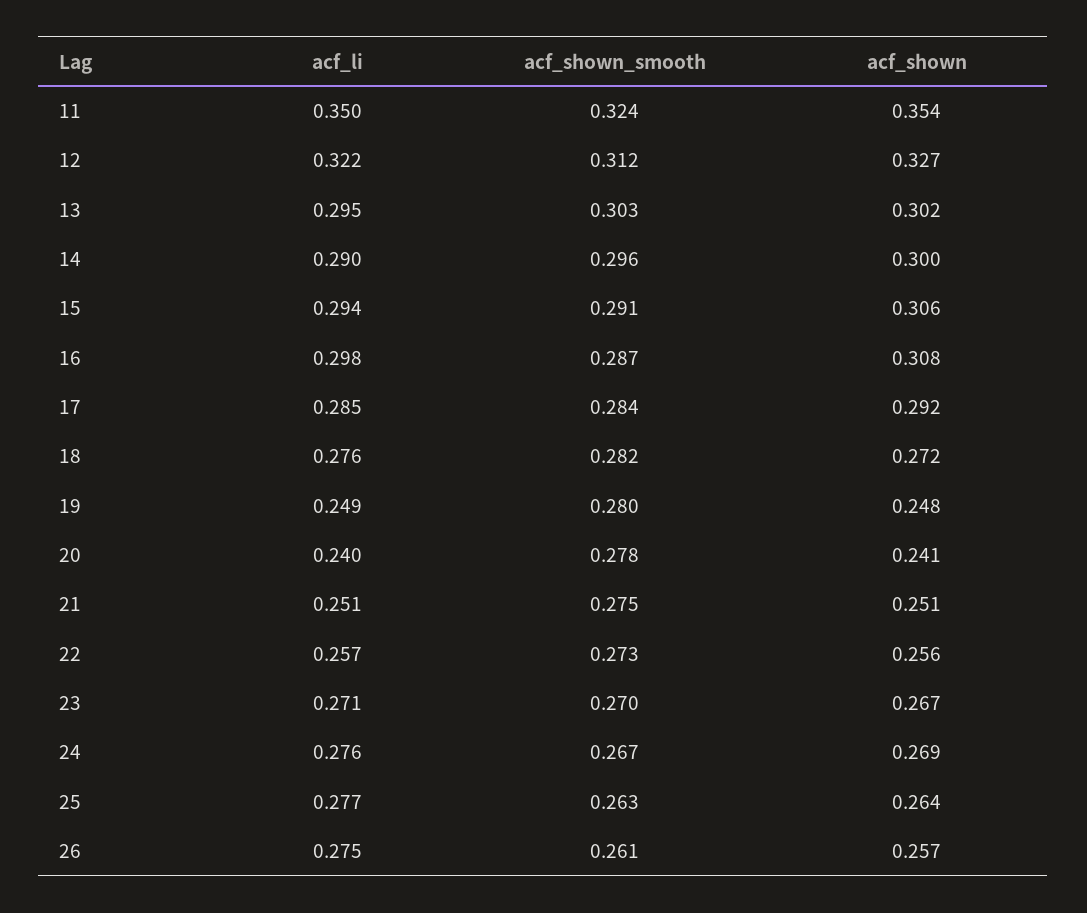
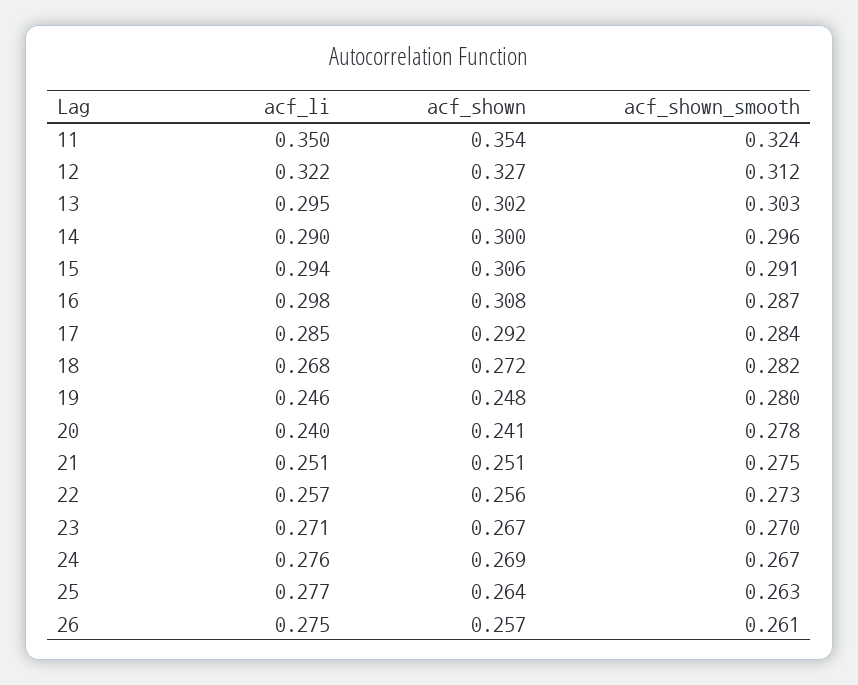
  {
    "acf_li": {
      "11": 0.35,
      "12": 0.322,
      "13": 0.295,
      "14": 0.29,
      "15": 0.294,
      "16": 0.298,
      "17": 0.285,
-     "18": 0.276,
+     "18": 0.268,
-     "19": 0.249,
+     "19": 0.246,
      "20": 0.24,
      "21": 0.251,
      "22": 0.257,
      "23": 0.271,
      "24": 0.276,
      "25": 0.277,
      "26": 0.275
    },
    "acf_shown_smooth": {
      "11": 0.324,
      "12": 0.312,
      "13": 0.303,
      "14": 0.296,
      "15": 0.291,
      "16": 0.287,
      "17": 0.284,
      "18": 0.282,
      "19": 0.28,
      "20": 0.278,
      "21": 0.275,
      "22": 0.273,
      "23": 0.27,
      "24": 0.267,
      "25": 0.263,
      "26": 0.261
    },
    "acf_shown": {
      "11": 0.354,
      "12": 0.327,
      "13": 0.302,
      "14": 0.3,
      "15": 0.306,
      "16": 0.308,
      "17": 0.292,
      "18": 0.272,
      "19": 0.248,
      "20": 0.241,
      "21": 0.251,
      "22": 0.256,
      "23": 0.267,
      "24": 0.269,
      "25": 0.264,
      "26": 0.257
    }
  }

